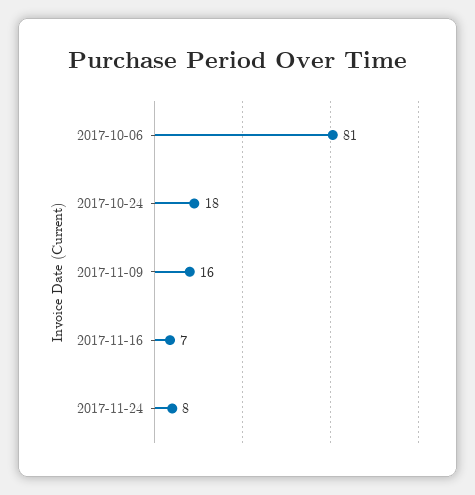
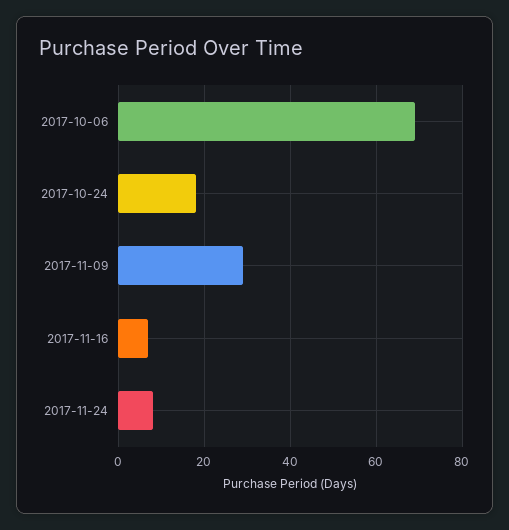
  {
-   "2017-10-06": 81,
+   "2017-10-06": 70,
    "2017-10-24": 18,
-   "2017-11-09": 16,
+   "2017-11-09": 30,
    "2017-11-16": 7,
    "2017-11-24": 8
  }

